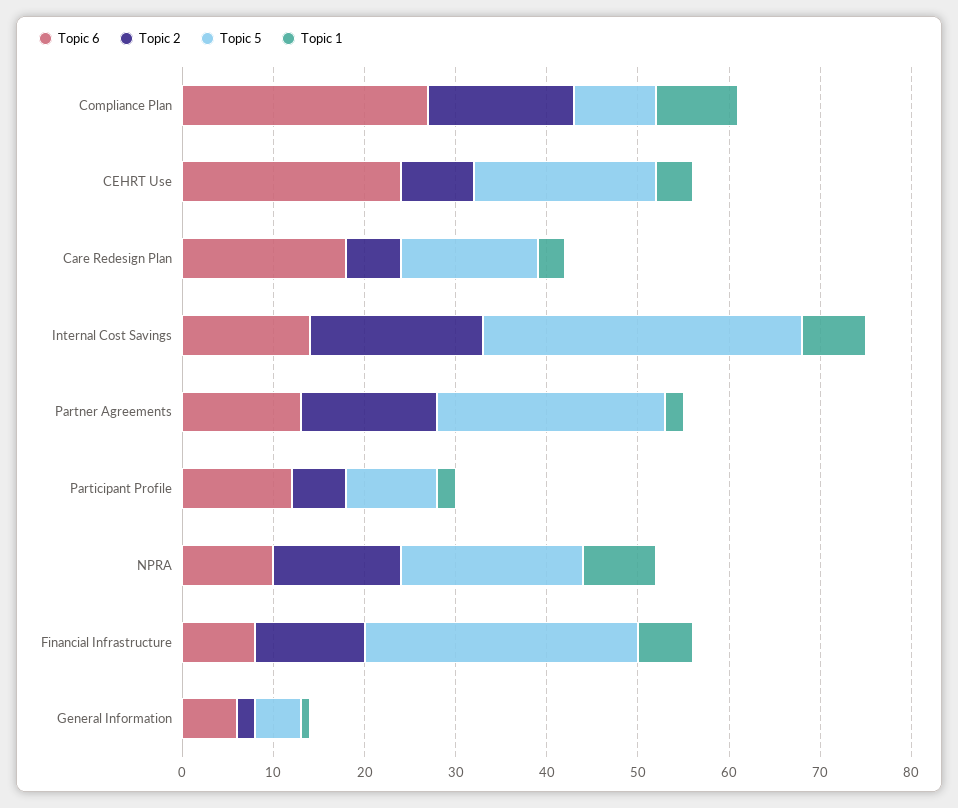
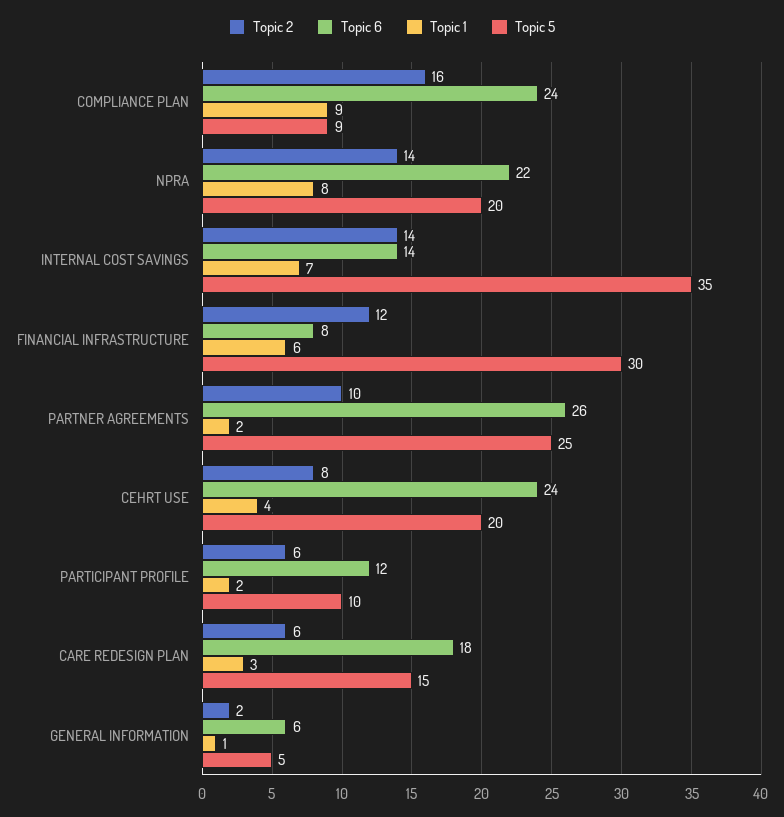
  {
    "Topic 6": {
-     "Compliance Plan": 27,
+     "Compliance Plan": 24,
      "CEHRT Use": 24,
      "Care Redesign Plan": 18,
      "Internal Cost Savings": 14,
-     "Partner Agreements": 13,
+     "Partner Agreements": 26,
      "Participant Profile": 12,
-     "NPRA": 10,
+     "NPRA": 22,
      "Financial Infrastructure": 8,
      "General Information": 6
    },
    "Topic 2": {
      "Compliance Plan": 16,
      "CEHRT Use": 8,
      "Care Redesign Plan": 6,
-     "Internal Cost Savings": 19,
+     "Internal Cost Savings": 14,
-     "Partner Agreements": 15,
+     "Partner Agreements": 10,
      "Participant Profile": 6,
      "NPRA": 14,
      "Financial Infrastructure": 12,
      "General Information": 2
    },
    "Topic 5": {
      "Compliance Plan": 9,
      "CEHRT Use": 20,
      "Care Redesign Plan": 15,
      "Internal Cost Savings": 35,
      "Partner Agreements": 25,
      "Participant Profile": 10,
      "NPRA": 20,
      "Financial Infrastructure": 30,
      "General Information": 5
    },
    "Topic 1": {
      "Compliance Plan": 9,
      "CEHRT Use": 4,
      "Care Redesign Plan": 3,
      "Internal Cost Savings": 7,
      "Partner Agreements": 2,
      "Participant Profile": 2,
      "NPRA": 8,
      "Financial Infrastructure": 6,
      "General Information": 1
    }
  }

